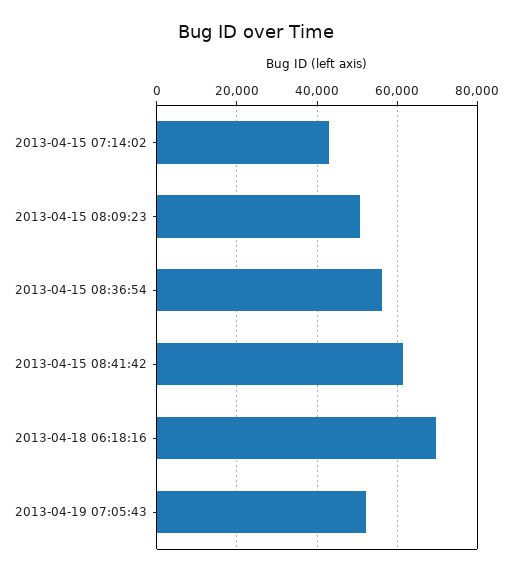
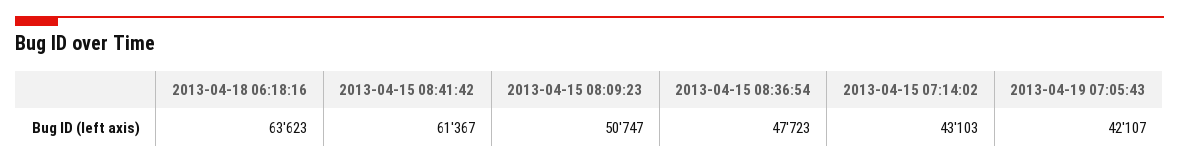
  {
    "2013-04-15 07:14:02": 43103,
    "2013-04-15 08:09:23": 50747,
-   "2013-04-15 08:36:54": 56000,
+   "2013-04-15 08:36:54": 47723,
    "2013-04-15 08:41:42": 61367,
-   "2013-04-18 06:18:16": 70000,
+   "2013-04-18 06:18:16": 63623,
-   "2013-04-19 07:05:43": 52000
+   "2013-04-19 07:05:43": 42107
  }

